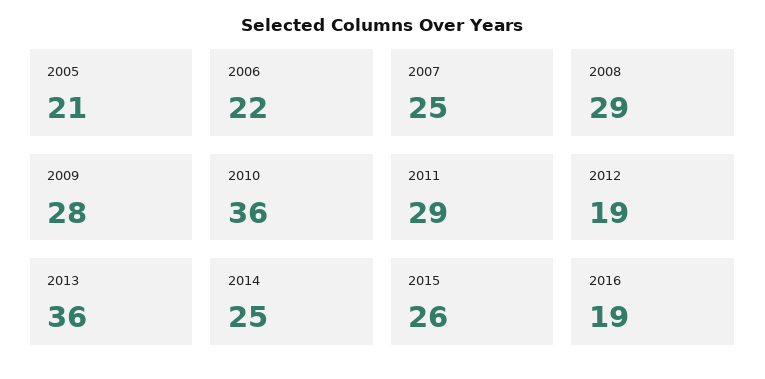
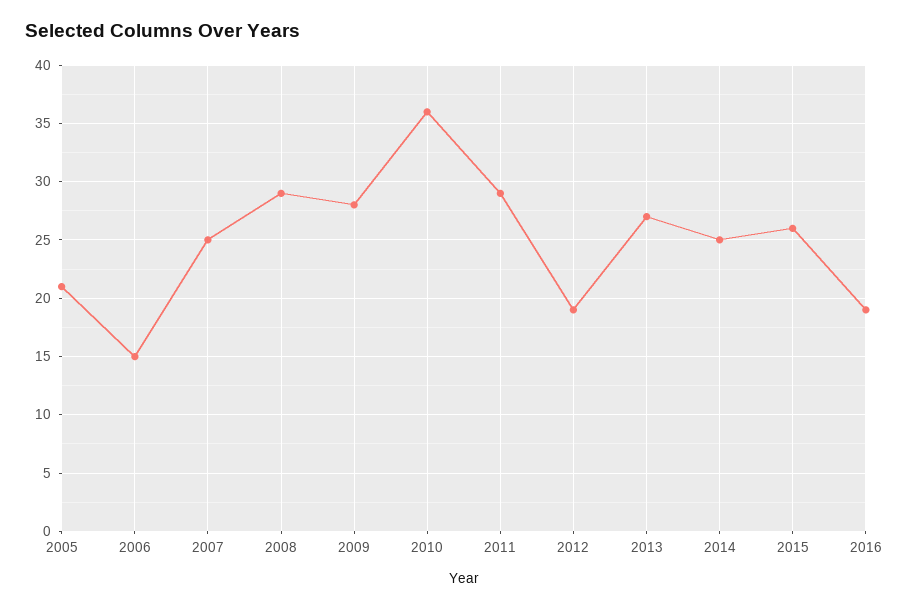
  {
    "2005": 21,
-   "2006": 22,
+   "2006": 15,
    "2007": 25,
    "2008": 29,
    "2009": 28,
    "2010": 36,
    "2011": 29,
    "2012": 19,
-   "2013": 36,
+   "2013": 27,
    "2014": 25,
    "2015": 26,
    "2016": 19
  }

